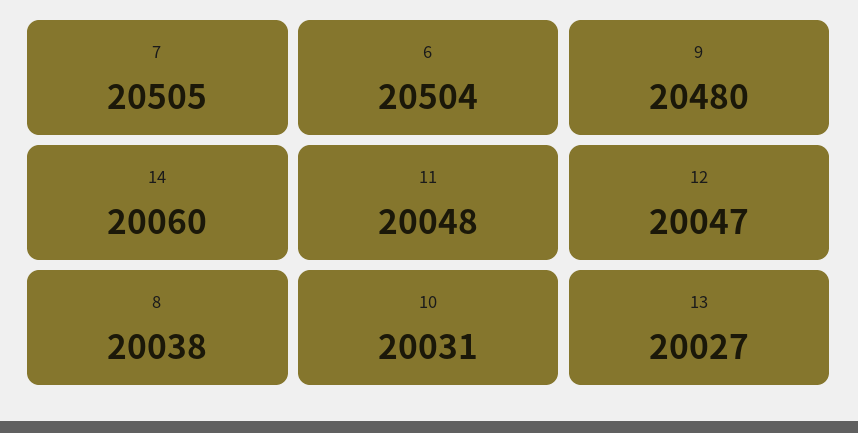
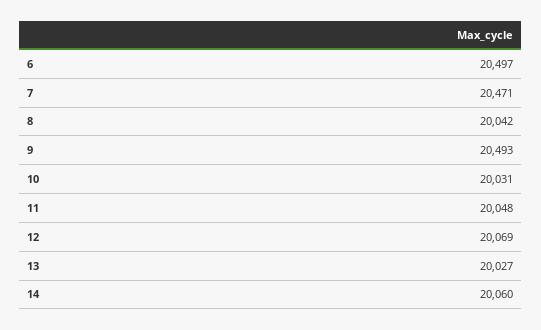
  {
-   "7": 20505,
+   "7": 20471,
-   "6": 20504,
+   "6": 20497,
-   "9": 20480,
+   "9": 20493,
    "14": 20060,
    "11": 20048,
-   "12": 20047,
+   "12": 20069,
-   "8": 20038,
+   "8": 20042,
    "10": 20031,
    "13": 20027
  }

